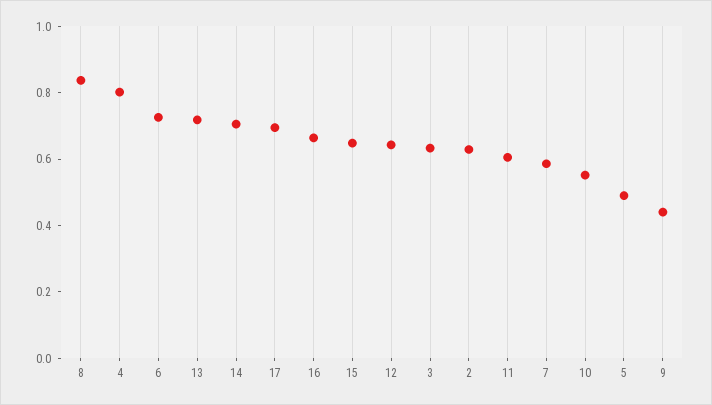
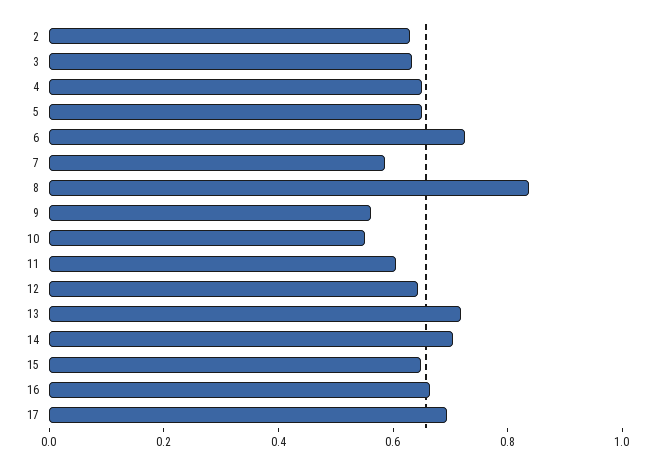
  {
    "8": 0.85,
-   "4": 0.8,
+   "4": 0.65,
    "6": 0.75,
    "13": 0.7,
    "14": 0.7,
    "17": 0.7,
    "16": 0.65,
    "15": 0.65,
    "12": 0.65,
    "3": 0.65,
    "2": 0.65,
    "11": 0.6,
    "7": 0.6,
    "10": 0.55,
-   "5": 0.5,
+   "5": 0.65,
-   "9": 0.45
+   "9": 0.55
  }

